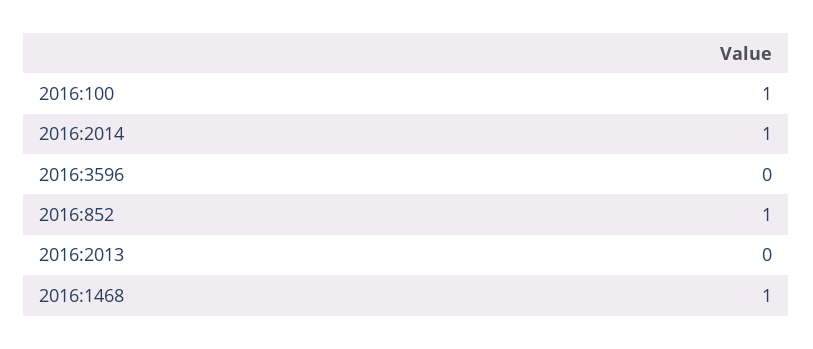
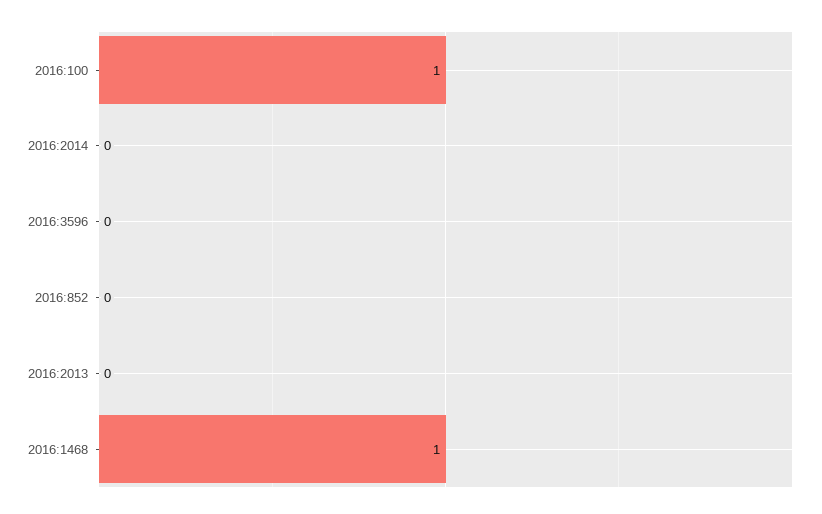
  {
    "2016:100": 1,
-   "2016:2014": 1,
+   "2016:2014": 0,
    "2016:3596": 0,
-   "2016:852": 1,
+   "2016:852": 0,
    "2016:2013": 0,
    "2016:1468": 1
  }

